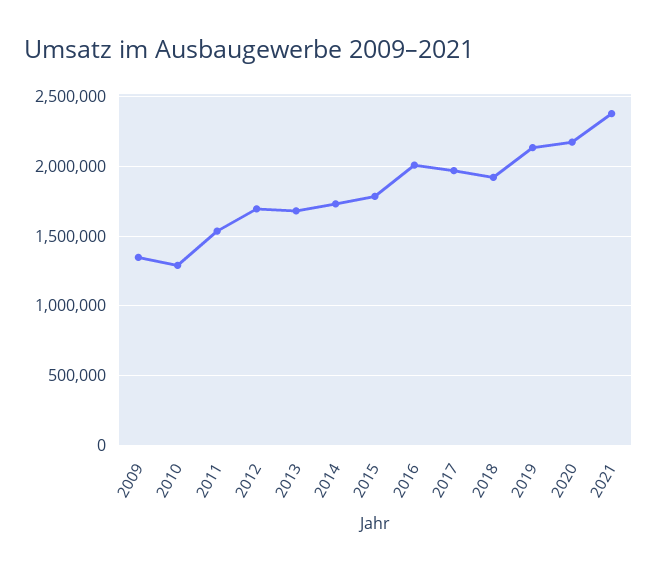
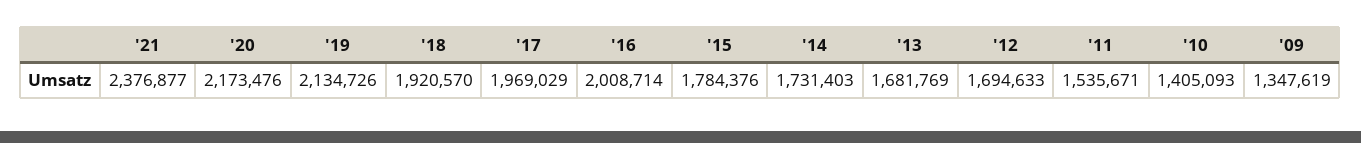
  {
    "2009": 1347619,
-   "2010": 1300000,
+   "2010": 1405093,
    "2011": 1535671,
    "2012": 1694633,
    "2013": 1681769,
    "2014": 1731403,
    "2015": 1784376,
    "2016": 2008714,
    "2017": 1969029,
    "2018": 1920570,
    "2019": 2134726,
    "2020": 2173476,
    "2021": 2376877
  }

